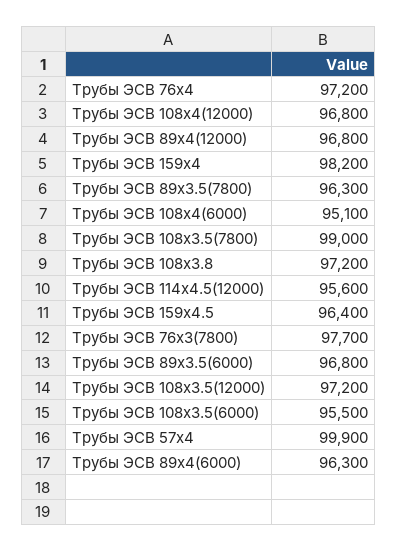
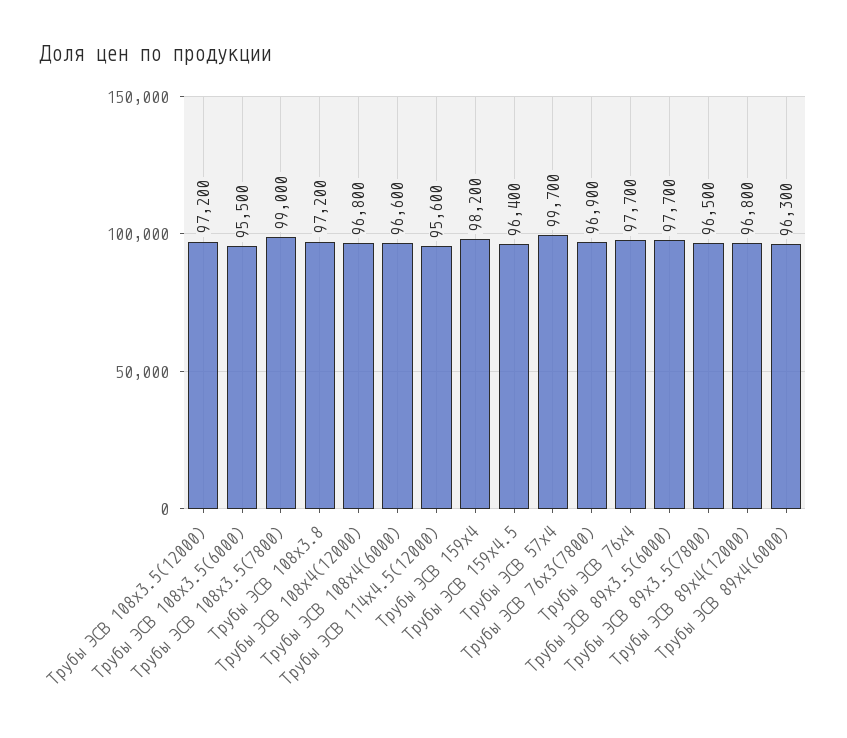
  {
-   "Трубы ЭСВ 76х4": 97200,
+   "Трубы ЭСВ 76х4": 97700,
    "Трубы ЭСВ 108х4(12000)": 96800,
    "Трубы ЭСВ 89х4(12000)": 96800,
    "Трубы ЭСВ 159х4": 98200,
-   "Трубы ЭСВ 89х3.5(7800)": 96300,
+   "Трубы ЭСВ 89х3.5(7800)": 96500,
-   "Трубы ЭСВ 108х4(6000)": 95100,
+   "Трубы ЭСВ 108х4(6000)": 96600,
    "Трубы ЭСВ 108х3.5(7800)": 99000,
    "Трубы ЭСВ 108х3.8": 97200,
    "Трубы ЭСВ 114х4.5(12000)": 95600,
    "Трубы ЭСВ 159х4.5": 96400,
-   "Трубы ЭСВ 76х3(7800)": 97700,
+   "Трубы ЭСВ 76х3(7800)": 96900,
-   "Трубы ЭСВ 89х3.5(6000)": 96800,
+   "Трубы ЭСВ 89х3.5(6000)": 97700,
    "Трубы ЭСВ 108х3.5(12000)": 97200,
    "Трубы ЭСВ 108х3.5(6000)": 95500,
-   "Трубы ЭСВ 57х4": 99900,
+   "Трубы ЭСВ 57х4": 99700,
    "Трубы ЭСВ 89х4(6000)": 96300
  }

